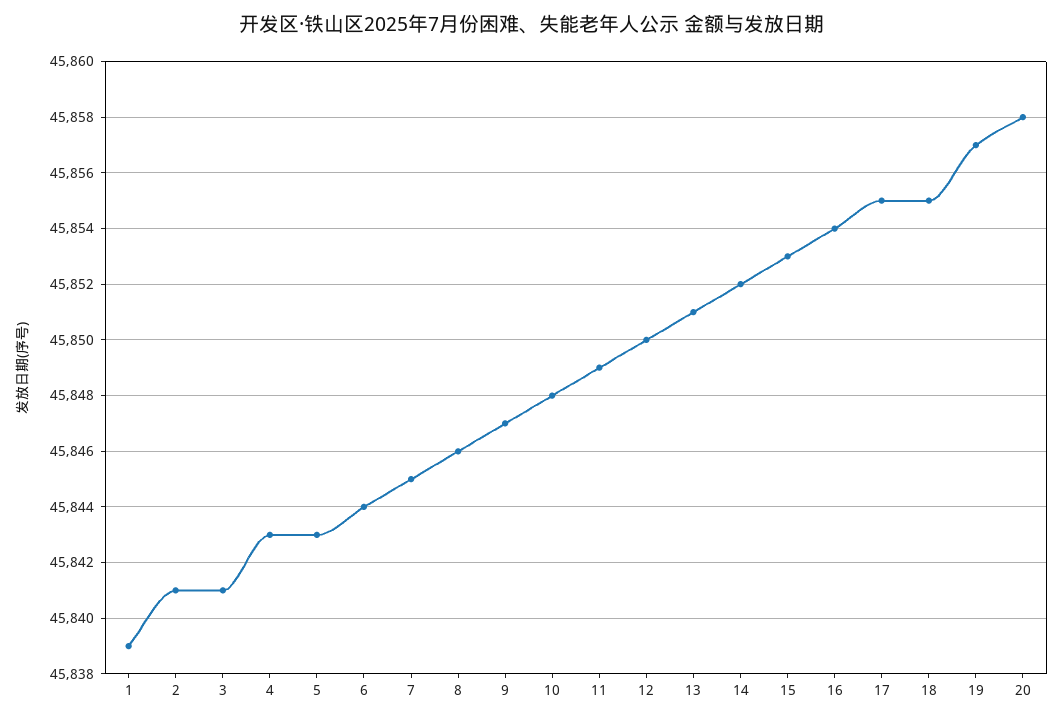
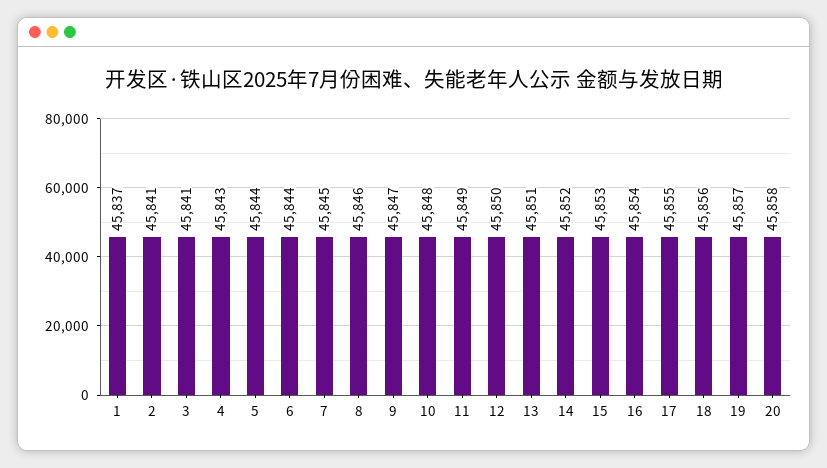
  {
-   "1": 45839,
+   "1": 45837,
    "2": 45841,
    "3": 45841,
    "4": 45843,
-   "5": 45843,
+   "5": 45844,
    "6": 45844,
    "7": 45845,
    "8": 45846,
    "9": 45847,
    "10": 45848,
    "11": 45849,
    "12": 45850,
    "13": 45851,
    "14": 45852,
    "15": 45853,
    "16": 45854,
    "17": 45855,
-   "18": 45855,
+   "18": 45856,
    "19": 45857,
    "20": 45858
  }

